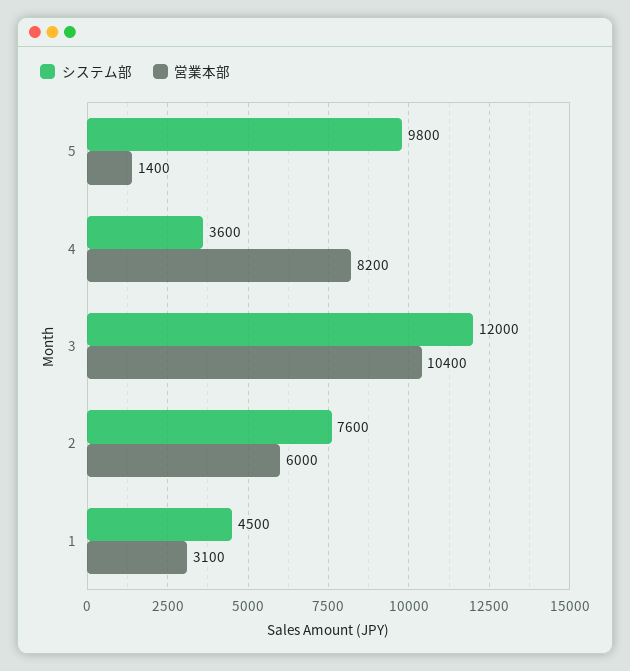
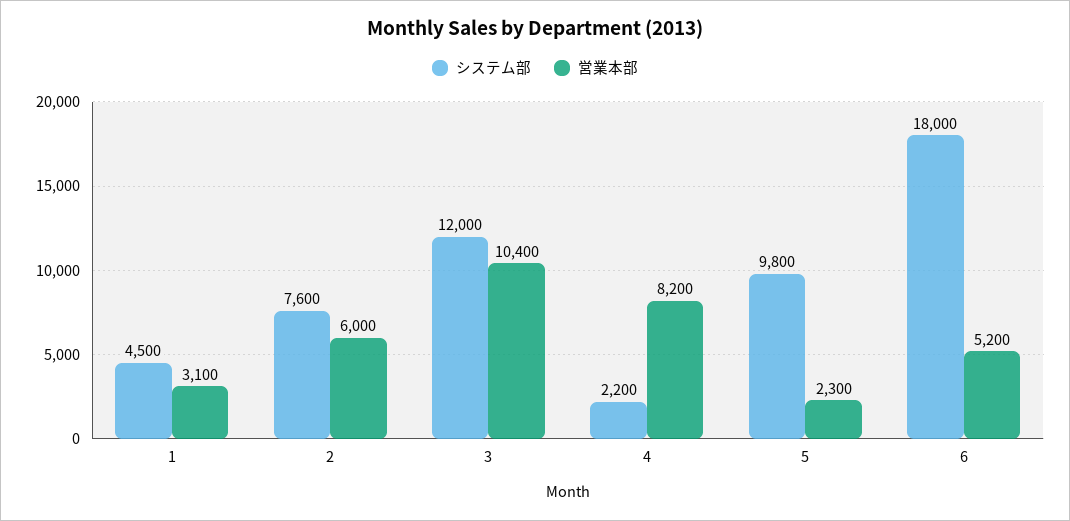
  {
    "システム部": {
      "5": 9800,
-     "4": 3600,
+     "4": 2200,
      "3": 12000,
      "2": 7600,
-     "1": 4500
+     "1": 4500,
+     "6": 18000
    },
    "営業本部": {
-     "5": 1400,
+     "5": 2300,
      "4": 8200,
      "3": 10400,
      "2": 6000,
-     "1": 3100
+     "1": 3100,
+     "6": 5200
    }
  }

